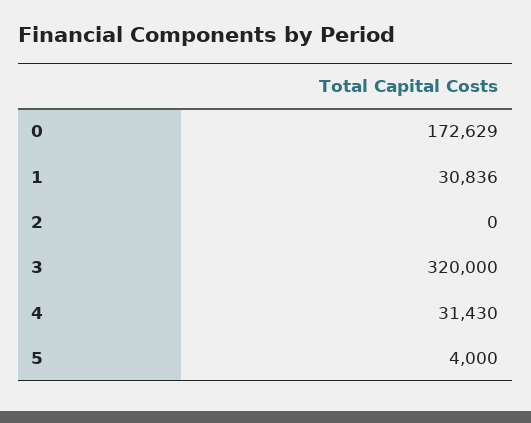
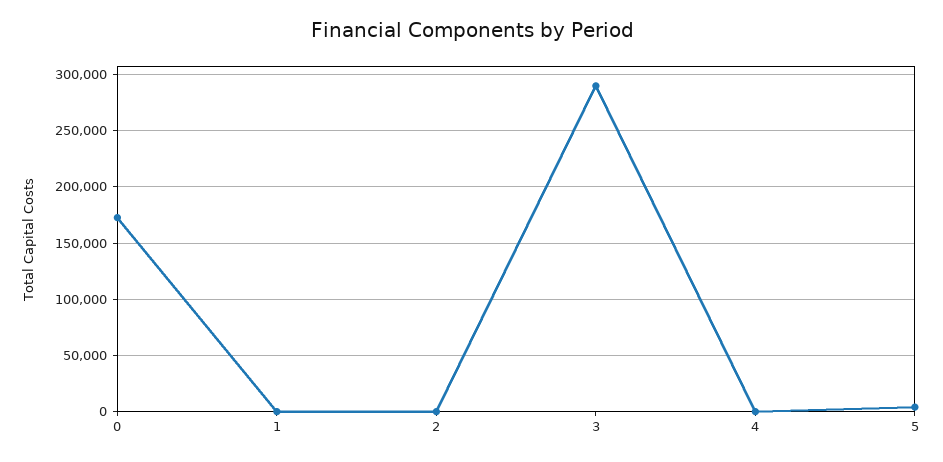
  {
    "0": 172629,
-   "1": 30836,
+   "1": 0,
    "2": 0,
-   "3": 320000,
+   "3": 290000,
-   "4": 31430,
+   "4": 0,
    "5": 4000
  }

